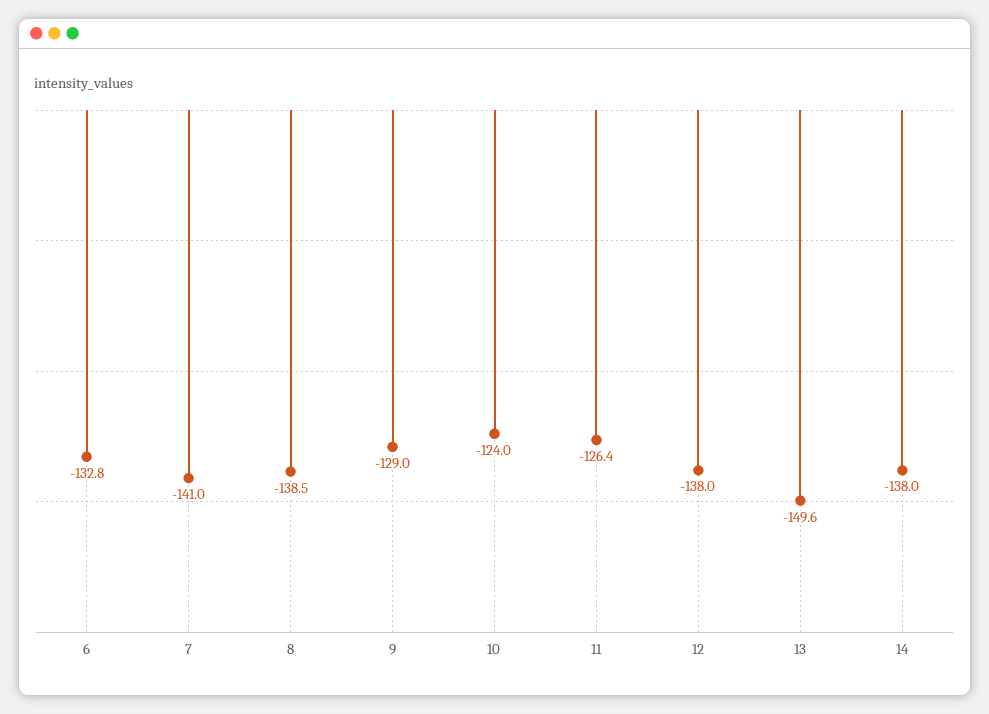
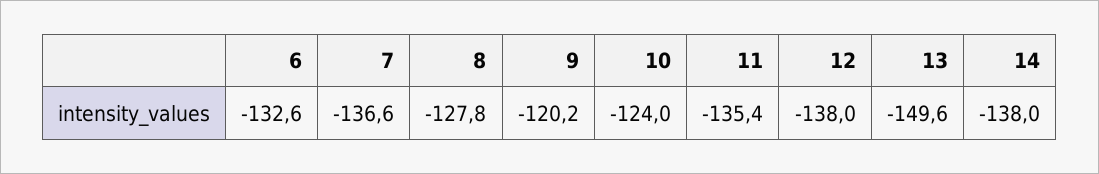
  {
-   "6": -132.8,
+   "6": -132.6,
-   "7": -141,
+   "7": -136.6,
-   "8": -138.5,
+   "8": -127.8,
-   "9": -129,
+   "9": -120.2,
    "10": -124,
-   "11": -126.4,
+   "11": -135.4,
    "12": -138,
    "13": -149.6,
    "14": -138
  }

